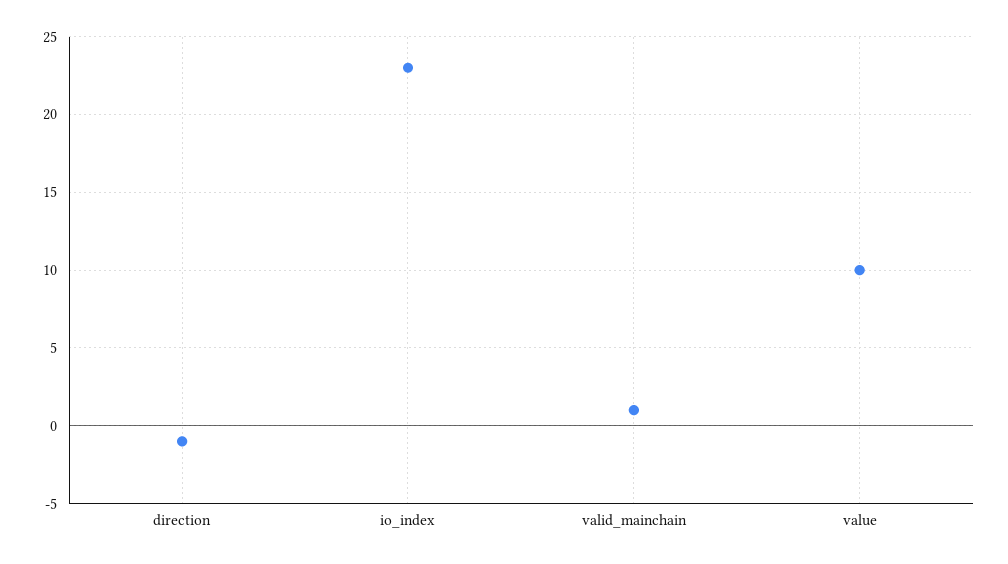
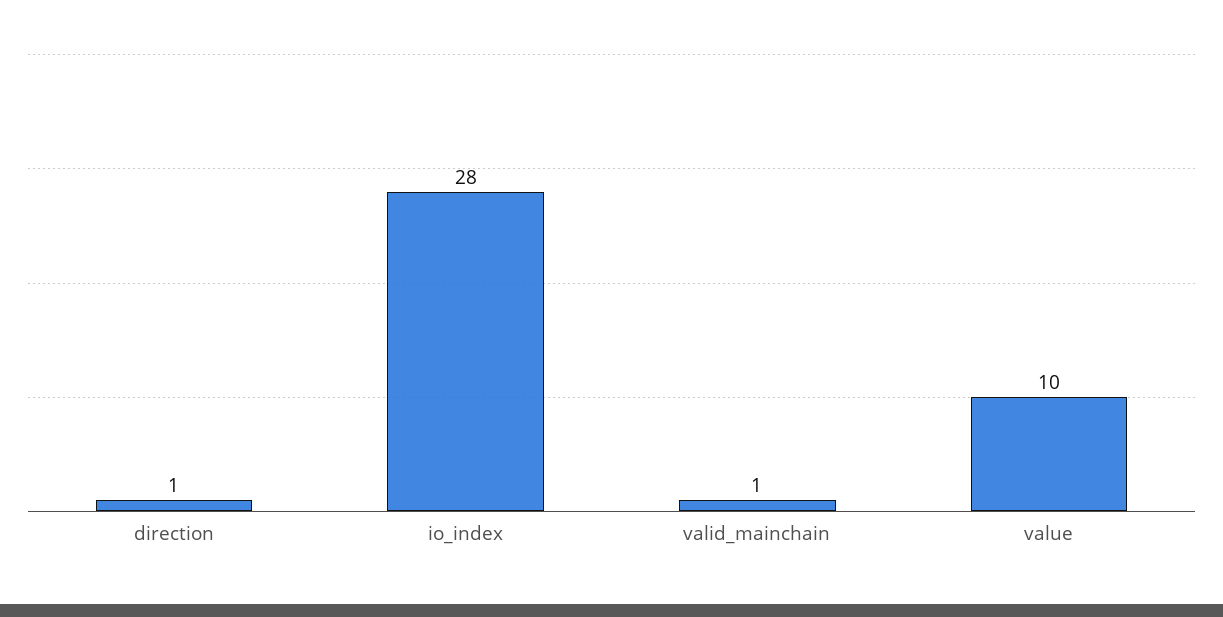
  {
-   "direction": -1,
+   "direction": 1,
-   "io_index": 23,
+   "io_index": 28,
    "valid_mainchain": 1,
    "value": 10
  }

